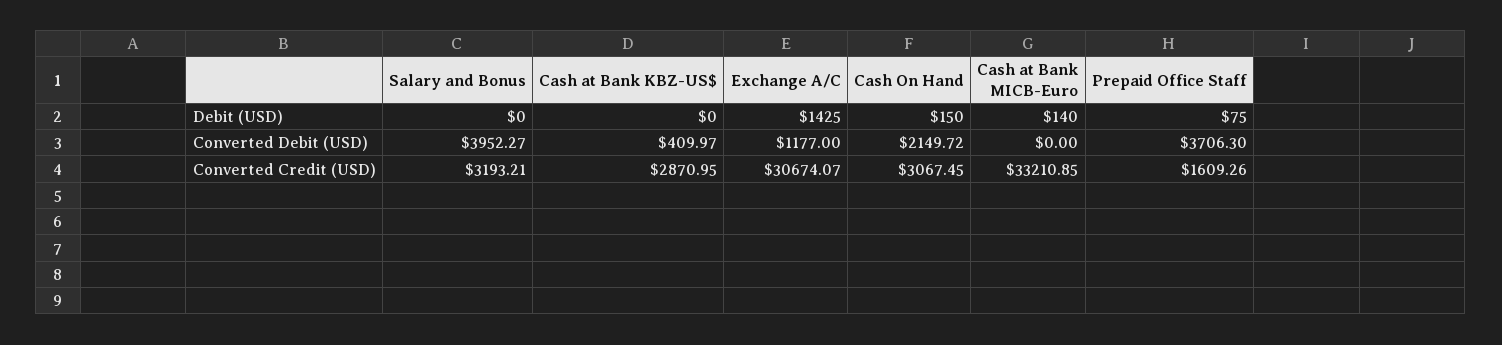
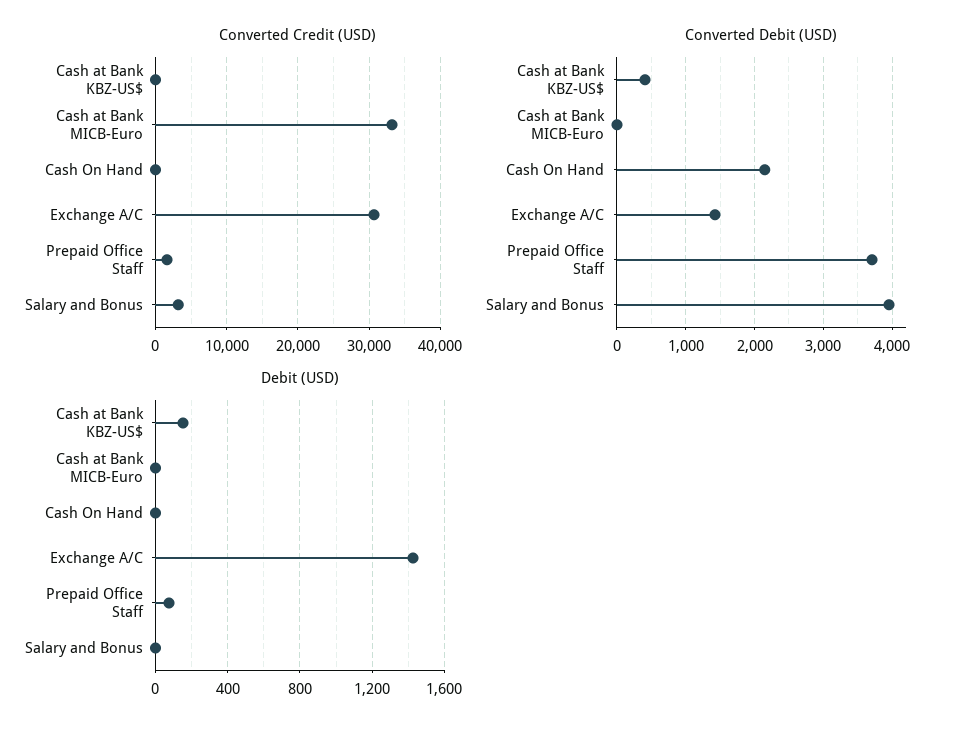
  {
    "Debit (USD)": {
      "Salary and Bonus": 0,
-     "Cash at Bank KBZ-US$": 0,
+     "Cash at Bank KBZ-US$": 150,
      "Exchange A/C": 1425,
-     "Cash On Hand": 150,
+     "Cash On Hand": 0,
-     "Cash at Bank MICB-Euro": 140,
+     "Cash at Bank MICB-Euro": 0,
      "Prepaid Office Staff": 75
    },
    "Converted Debit (USD)": {
      "Salary and Bonus": 3952.27,
      "Cash at Bank KBZ-US$": 409.97,
-     "Exchange A/C": 1177,
+     "Exchange A/C": 1400,
      "Cash On Hand": 2149.72,
      "Cash at Bank MICB-Euro": 0,
      "Prepaid Office Staff": 3706.3
    },
    "Converted Credit (USD)": {
      "Salary and Bonus": 3193.21,
-     "Cash at Bank KBZ-US$": 2870.95,
+     "Cash at Bank KBZ-US$": 0,
      "Exchange A/C": 30674.07,
-     "Cash On Hand": 3067.45,
+     "Cash On Hand": 0,
      "Cash at Bank MICB-Euro": 33210.85,
      "Prepaid Office Staff": 1609.26
    }
  }

